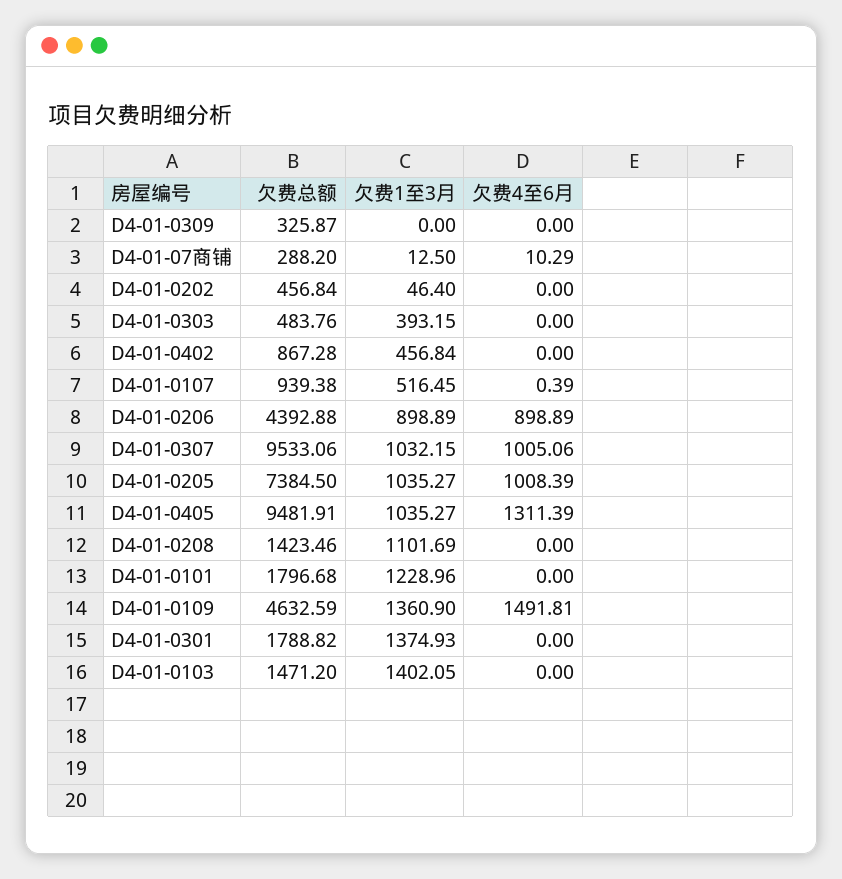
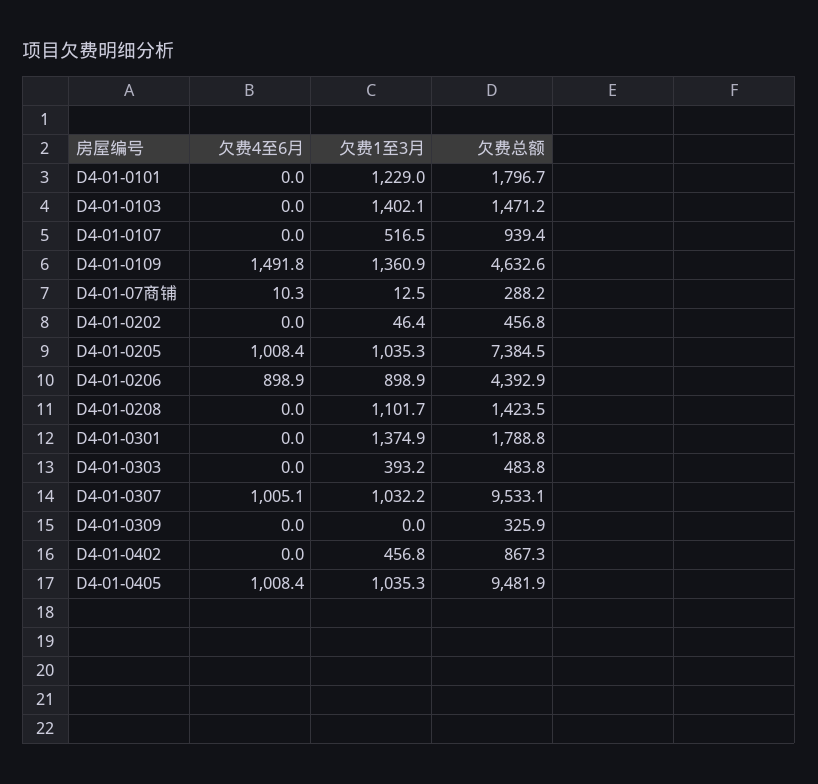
  {
    "欠费总额": {
      "D4-01-0309": 325.87,
      "D4-01-07商铺": 288.2,
      "D4-01-0202": 456.84,
      "D4-01-0303": 483.76,
      "D4-01-0402": 867.28,
      "D4-01-0107": 939.38,
      "D4-01-0206": 4392.88,
      "D4-01-0307": 9533.06,
      "D4-01-0205": 7384.5,
      "D4-01-0405": 9481.91,
      "D4-01-0208": 1423.46,
      "D4-01-0101": 1796.68,
      "D4-01-0109": 4632.59,
      "D4-01-0301": 1788.82,
      "D4-01-0103": 1471.2
    },
    "欠费1至3月": {
      "D4-01-0309": 0,
      "D4-01-07商铺": 12.5,
      "D4-01-0202": 46.4,
      "D4-01-0303": 393.15,
      "D4-01-0402": 456.84,
      "D4-01-0107": 516.45,
      "D4-01-0206": 898.89,
      "D4-01-0307": 1032.15,
      "D4-01-0205": 1035.27,
      "D4-01-0405": 1035.27,
      "D4-01-0208": 1101.69,
      "D4-01-0101": 1228.96,
      "D4-01-0109": 1360.9,
      "D4-01-0301": 1374.93,
      "D4-01-0103": 1402.05
    },
    "欠费4至6月": {
      "D4-01-0309": 0,
      "D4-01-07商铺": 10.29,
      "D4-01-0202": 0,
      "D4-01-0303": 0,
      "D4-01-0402": 0,
-     "D4-01-0107": 0.39,
+     "D4-01-0107": 0,
      "D4-01-0206": 898.89,
      "D4-01-0307": 1005.06,
      "D4-01-0205": 1008.39,
-     "D4-01-0405": 1311.39,
+     "D4-01-0405": 1008.4,
      "D4-01-0208": 0,
      "D4-01-0101": 0,
      "D4-01-0109": 1491.81,
      "D4-01-0301": 0,
      "D4-01-0103": 0
    }
  }

